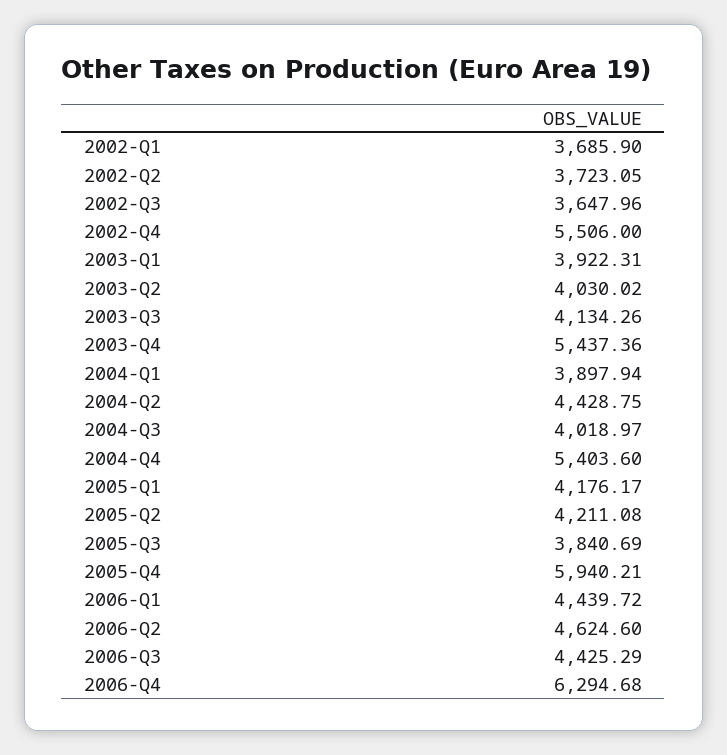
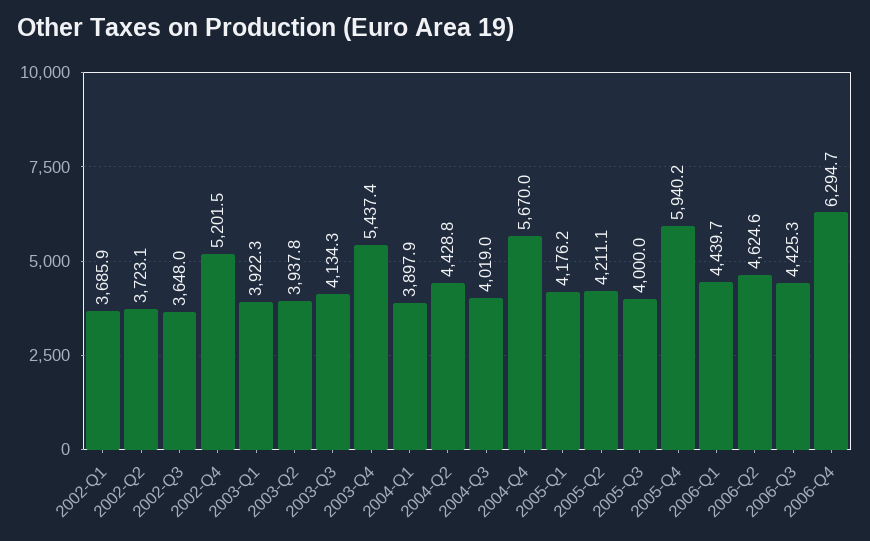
  {
    "2002-Q1": 3685.9,
    "2002-Q2": 3723.05,
    "2002-Q3": 3647.96,
-   "2002-Q4": 5506,
+   "2002-Q4": 5201.5,
    "2003-Q1": 3922.31,
-   "2003-Q2": 4030.02,
+   "2003-Q2": 3937.8,
    "2003-Q3": 4134.26,
    "2003-Q4": 5437.36,
    "2004-Q1": 3897.94,
    "2004-Q2": 4428.75,
    "2004-Q3": 4018.97,
-   "2004-Q4": 5403.6,
+   "2004-Q4": 5670,
    "2005-Q1": 4176.17,
    "2005-Q2": 4211.08,
-   "2005-Q3": 3840.69,
+   "2005-Q3": 4000,
    "2005-Q4": 5940.21,
    "2006-Q1": 4439.72,
    "2006-Q2": 4624.6,
    "2006-Q3": 4425.29,
    "2006-Q4": 6294.68
  }

